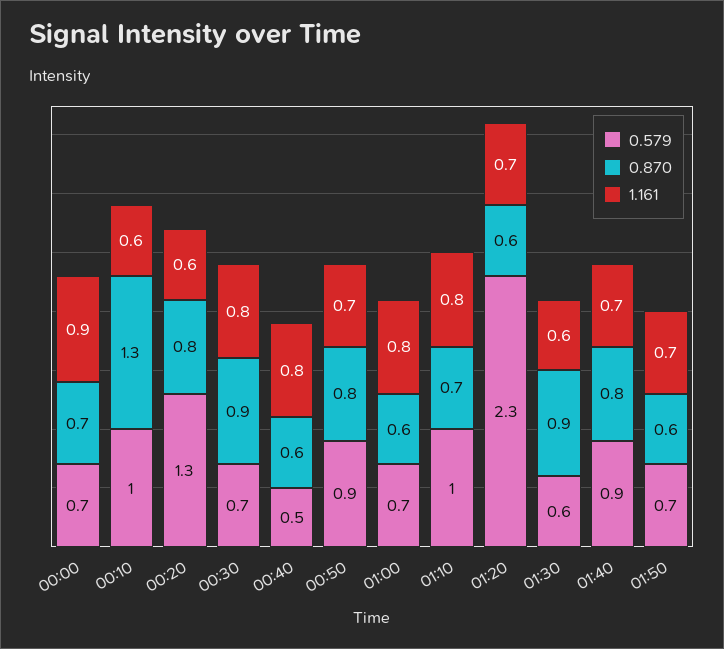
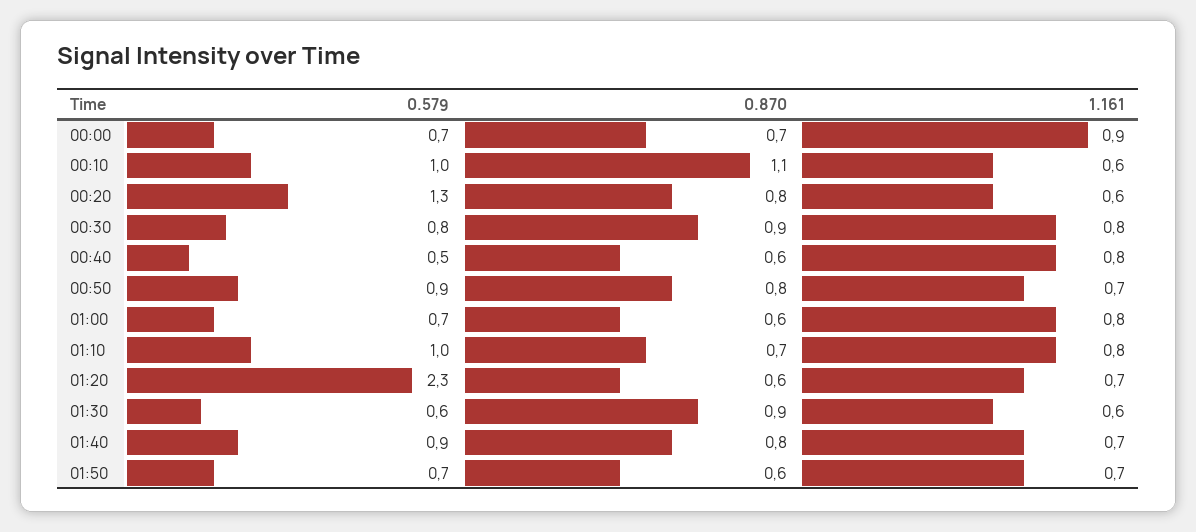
  {
    "0.579": {
      "00:00": 0.7,
      "00:10": 1,
      "00:20": 1.3,
-     "00:30": 0.7,
+     "00:30": 0.8,
      "00:40": 0.5,
      "00:50": 0.9,
      "01:00": 0.7,
      "01:10": 1,
      "01:20": 2.3,
      "01:30": 0.6,
      "01:40": 0.9,
      "01:50": 0.7
    },
    "0.870": {
      "00:00": 0.7,
-     "00:10": 1.3,
+     "00:10": 1.1,
      "00:20": 0.8,
      "00:30": 0.9,
      "00:40": 0.6,
      "00:50": 0.8,
      "01:00": 0.6,
      "01:10": 0.7,
      "01:20": 0.6,
      "01:30": 0.9,
      "01:40": 0.8,
      "01:50": 0.6
    },
    "1.161": {
      "00:00": 0.9,
      "00:10": 0.6,
      "00:20": 0.6,
      "00:30": 0.8,
      "00:40": 0.8,
      "00:50": 0.7,
      "01:00": 0.8,
      "01:10": 0.8,
      "01:20": 0.7,
      "01:30": 0.6,
      "01:40": 0.7,
      "01:50": 0.7
    }
  }

